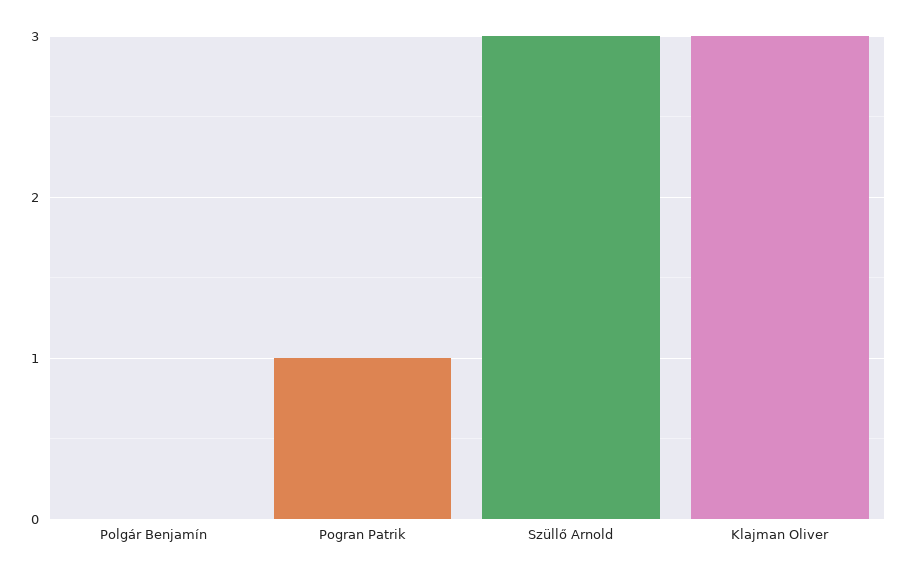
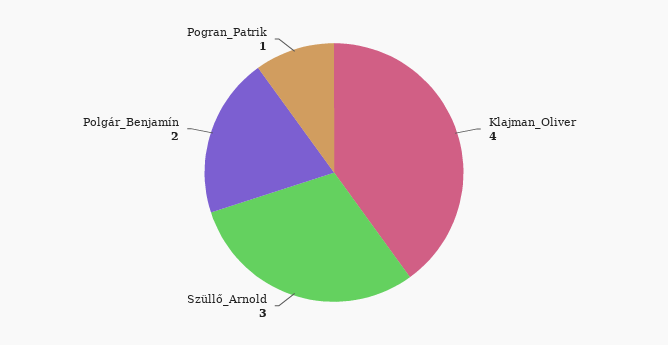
  {
-   "Polgár Benjamín": 0,
+   "Polgár Benjamín": 2,
    "Pogran Patrik": 1,
    "Szüllő Arnold": 3,
-   "Klajman Oliver": 3
+   "Klajman Oliver": 4
  }

